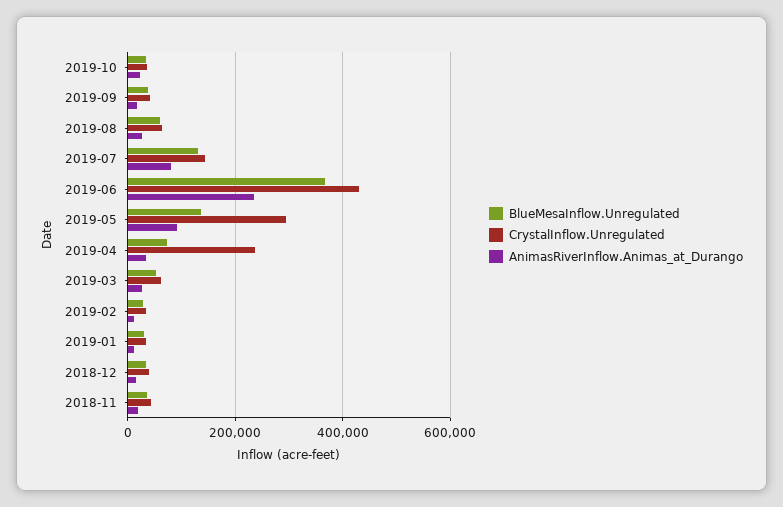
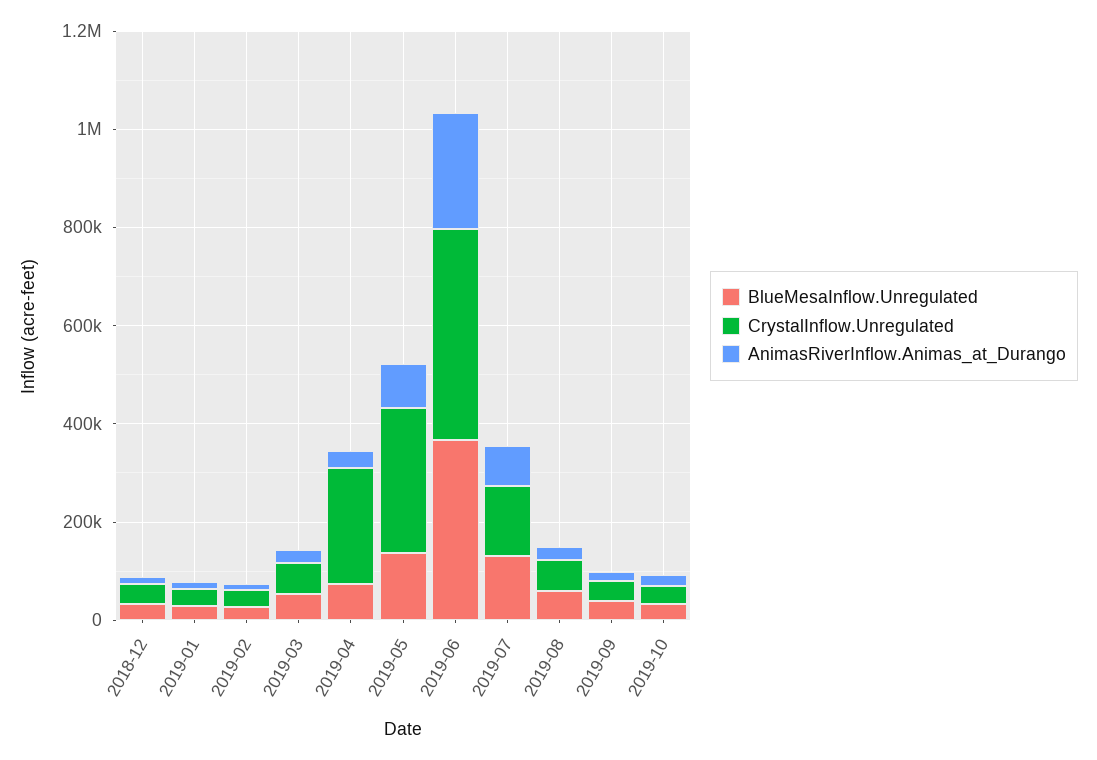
  {
    "BlueMesaInflow.Unregulated": {
      "2019-10": 40000,
      "2019-09": 40000,
      "2019-08": 60000,
      "2019-07": 140000,
      "2019-06": 360000,
      "2019-05": 140000,
      "2019-04": 80000,
      "2019-03": 60000,
      "2019-02": 20000,
      "2019-01": 20000,
-     "2018-12": 40000,
+     "2018-12": 40000
-     "2018-11": 40000
    },
    "CrystalInflow.Unregulated": {
      "2019-10": 40000,
      "2019-09": 40000,
      "2019-08": 60000,
      "2019-07": 140000,
      "2019-06": 420000,
      "2019-05": 300000,
      "2019-04": 240000,
      "2019-03": 60000,
      "2019-02": 40000,
      "2019-01": 40000,
-     "2018-12": 40000,
+     "2018-12": 40000
-     "2018-11": 40000
    },
    "AnimasRiverInflow.Animas_at_Durango": {
      "2019-10": 20000,
      "2019-09": 20000,
      "2019-08": 20000,
      "2019-07": 80000,
      "2019-06": 240000,
      "2019-05": 100000,
      "2019-04": 40000,
      "2019-03": 20000,
      "2019-02": 20000,
      "2019-01": 20000,
-     "2018-12": 20000,
+     "2018-12": 20000
-     "2018-11": 20000
    }
  }

